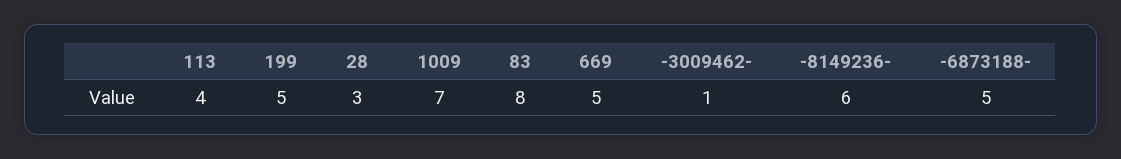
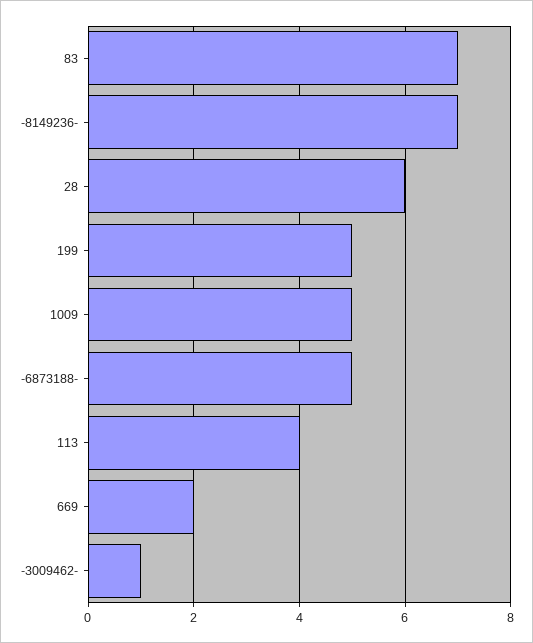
  {
    "113": 4,
    "199": 5,
-   "28": 3,
+   "28": 6,
-   "1009": 7,
+   "1009": 5,
-   "83": 8,
+   "83": 7,
-   "669": 5,
+   "669": 2,
    "-3009462-": 1,
-   "-8149236-": 6,
+   "-8149236-": 7,
    "-6873188-": 5
  }

